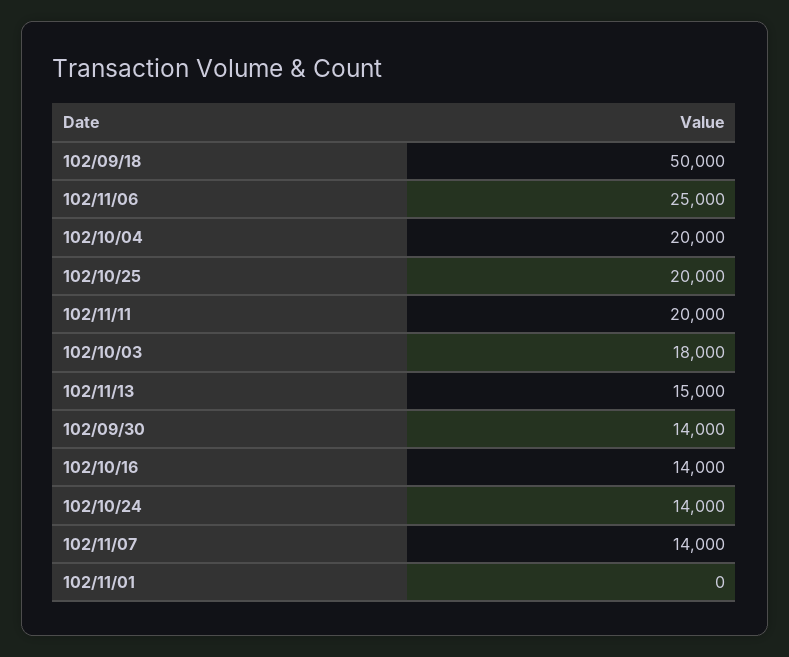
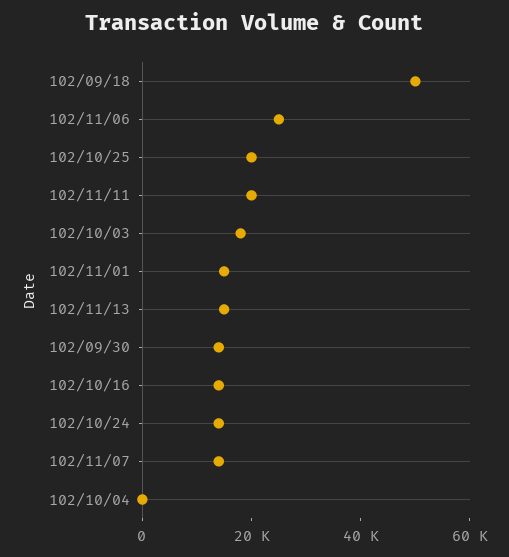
  {
    "102/09/18": 50000,
    "102/11/06": 25000,
-   "102/10/04": 20000,
+   "102/10/04": 0,
    "102/10/25": 20000,
    "102/11/11": 20000,
    "102/10/03": 18000,
    "102/11/13": 15000,
    "102/09/30": 14000,
    "102/10/16": 14000,
    "102/10/24": 14000,
    "102/11/07": 14000,
-   "102/11/01": 0
+   "102/11/01": 15000
  }

